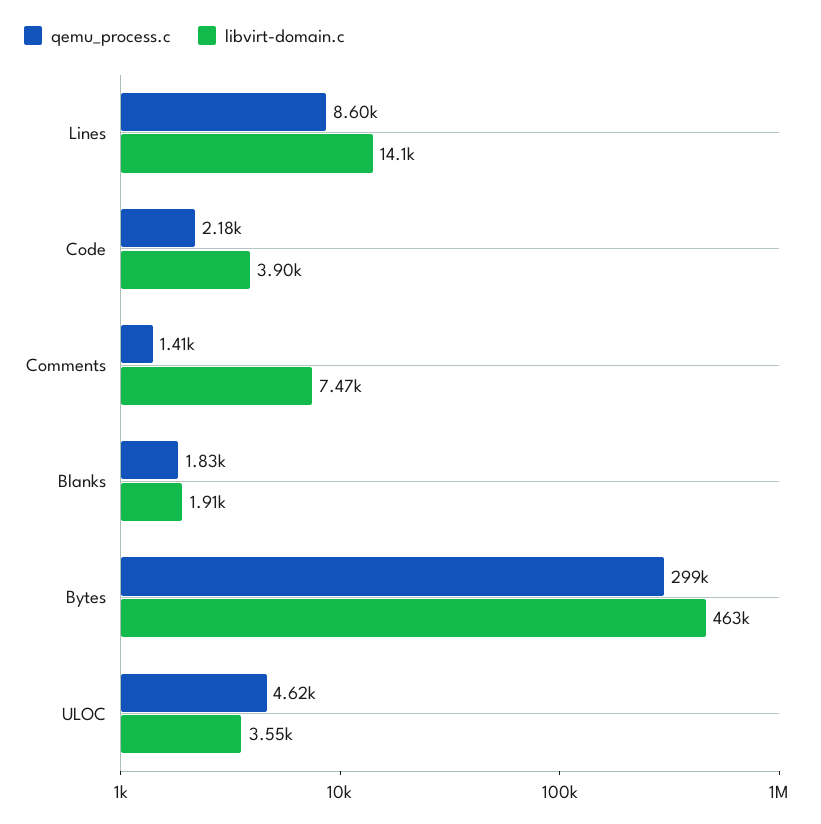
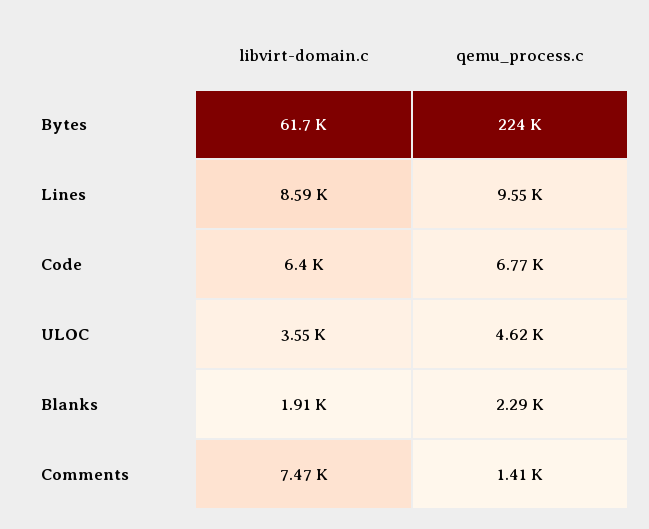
  {
    "qemu_process.c": {
-     "Lines": 8600,
+     "Lines": 9550,
-     "Code": 2180,
+     "Code": 6770,
      "Comments": 1410,
-     "Blanks": 1830,
+     "Blanks": 2290,
-     "Bytes": 299000,
+     "Bytes": 224000,
      "ULOC": 4620
    },
    "libvirt-domain.c": {
-     "Lines": 14100,
+     "Lines": 8590,
-     "Code": 3900,
+     "Code": 6400,
      "Comments": 7470,
      "Blanks": 1910,
-     "Bytes": 463000,
+     "Bytes": 61700,
      "ULOC": 3550
    }
  }

